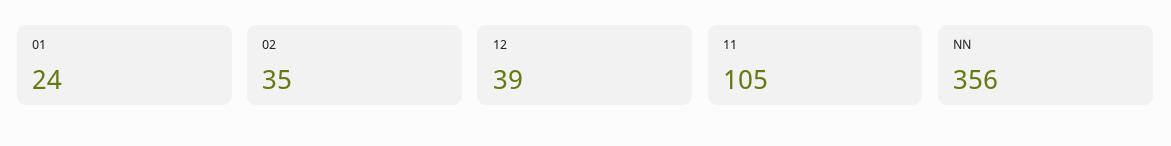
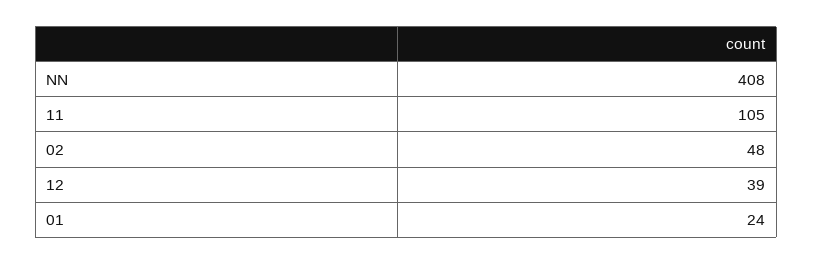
  {
    "01": 24,
-   "02": 35,
+   "02": 48,
    "12": 39,
    "11": 105,
-   "NN": 356
+   "NN": 408
  }

